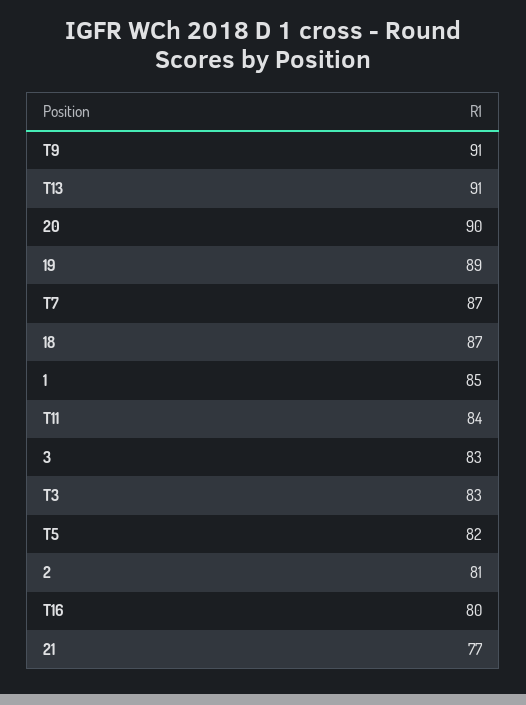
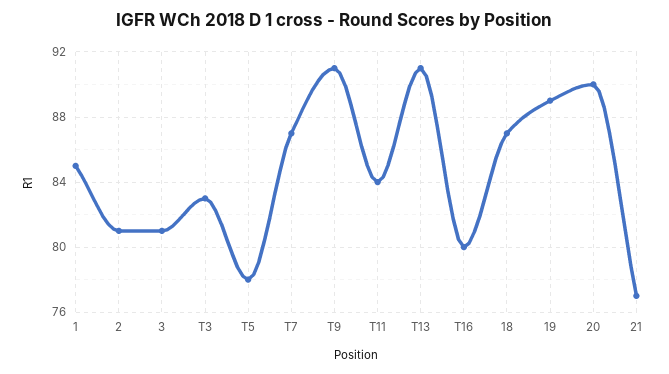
  {
    "T9": 91,
    "T13": 91,
    "20": 90,
    "19": 89,
    "T7": 87,
    "18": 87,
    "1": 85,
    "T11": 84,
-   "3": 83,
+   "3": 81,
    "T3": 83,
-   "T5": 82,
+   "T5": 78,
    "2": 81,
    "T16": 80,
    "21": 77
  }

